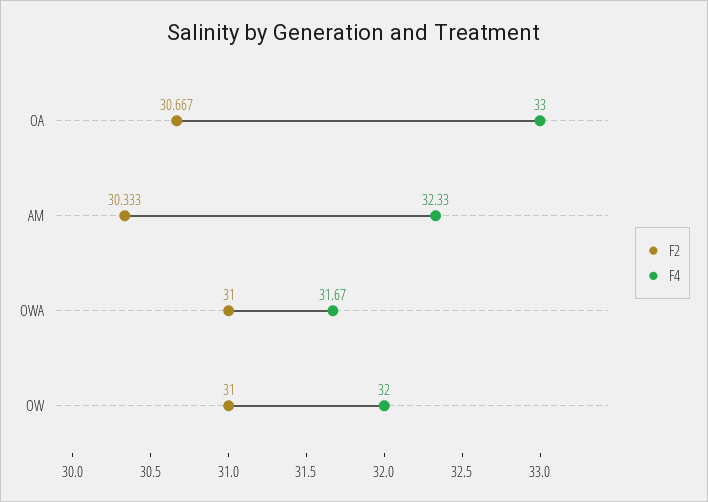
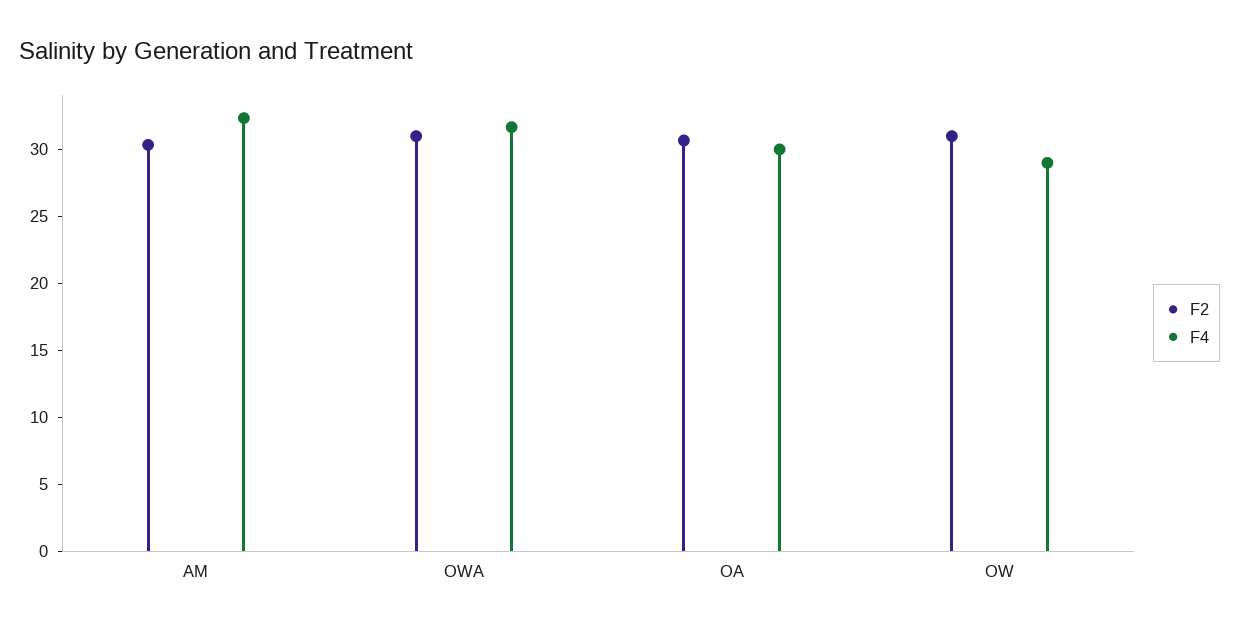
  {
    "F2": {
      "OA": 30.667,
      "AM": 30.333,
      "OWA": 31,
      "OW": 31
    },
    "F4": {
-     "OA": 33,
+     "OA": 30,
      "AM": 32.33,
      "OWA": 31.67,
-     "OW": 32
+     "OW": 29
    }
  }

